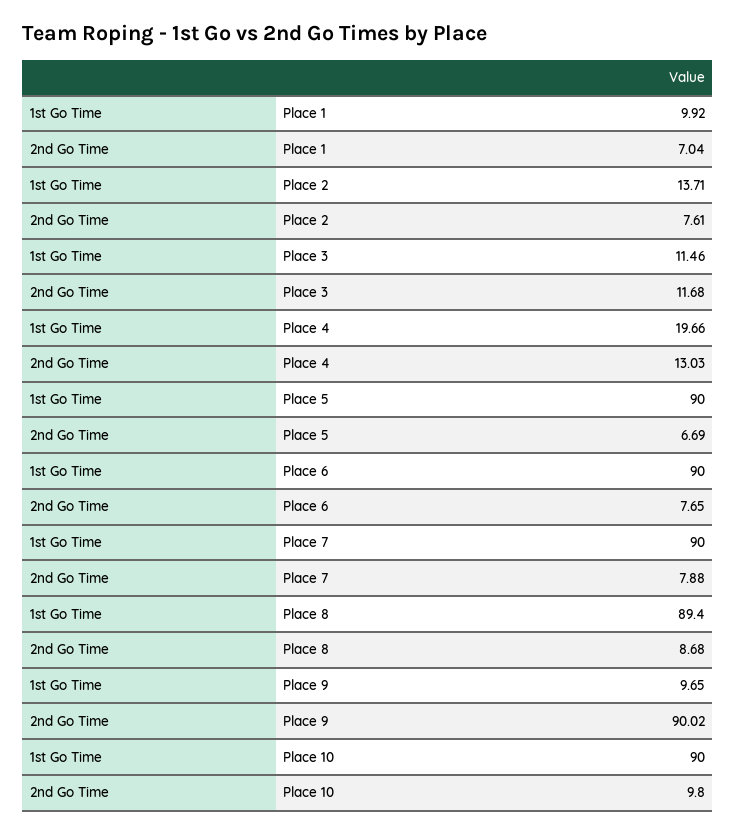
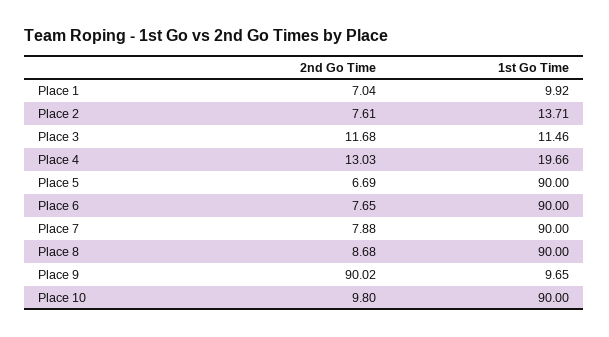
  {
    "1st Go Time": {
      "Place 1": 9.92,
      "Place 2": 13.71,
      "Place 3": 11.46,
      "Place 4": 19.66,
      "Place 5": 90,
      "Place 6": 90,
      "Place 7": 90,
-     "Place 8": 89.4,
+     "Place 8": 90,
      "Place 9": 9.65,
      "Place 10": 90
    },
    "2nd Go Time": {
      "Place 1": 7.04,
      "Place 2": 7.61,
      "Place 3": 11.68,
      "Place 4": 13.03,
      "Place 5": 6.69,
      "Place 6": 7.65,
      "Place 7": 7.88,
      "Place 8": 8.68,
      "Place 9": 90.02,
      "Place 10": 9.8
    }
  }

